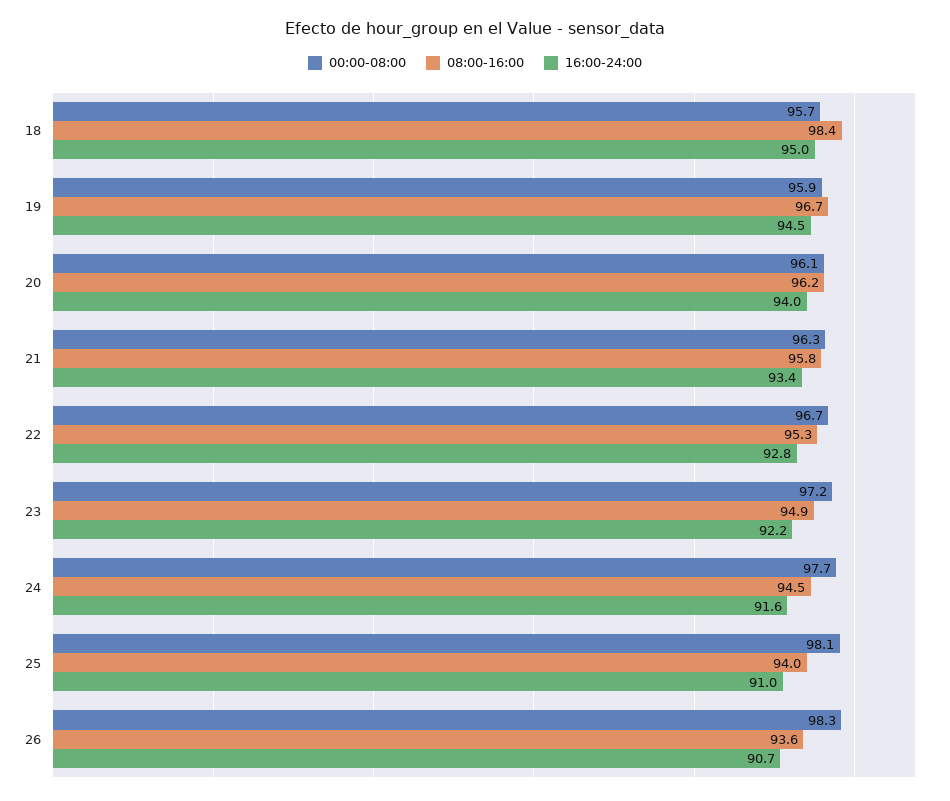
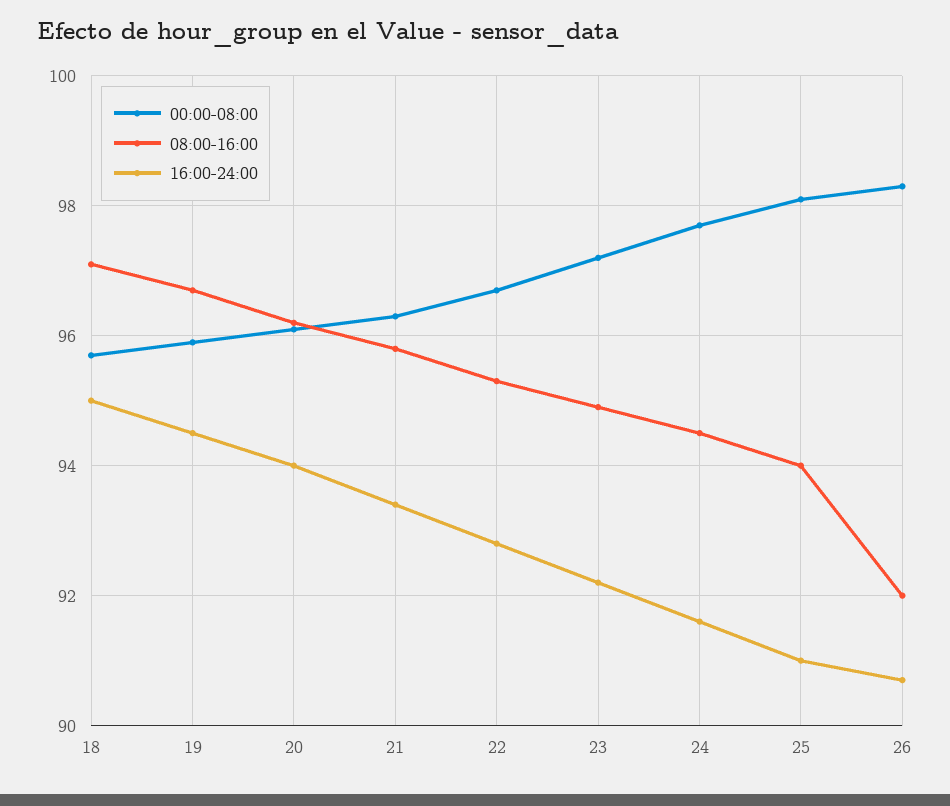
  {
    "00:00-08:00": {
      "18": 95.7,
      "19": 95.9,
      "20": 96.1,
      "21": 96.3,
      "22": 96.7,
      "23": 97.2,
      "24": 97.7,
      "25": 98.1,
      "26": 98.3
    },
    "08:00-16:00": {
-     "18": 98.4,
+     "18": 97,
      "19": 96.7,
      "20": 96.2,
      "21": 95.8,
      "22": 95.3,
      "23": 94.9,
      "24": 94.5,
      "25": 94,
-     "26": 93.6
+     "26": 92
    },
    "16:00-24:00": {
      "18": 95,
      "19": 94.5,
      "20": 94,
      "21": 93.4,
      "22": 92.8,
      "23": 92.2,
      "24": 91.6,
      "25": 91,
      "26": 90.7
    }
  }

